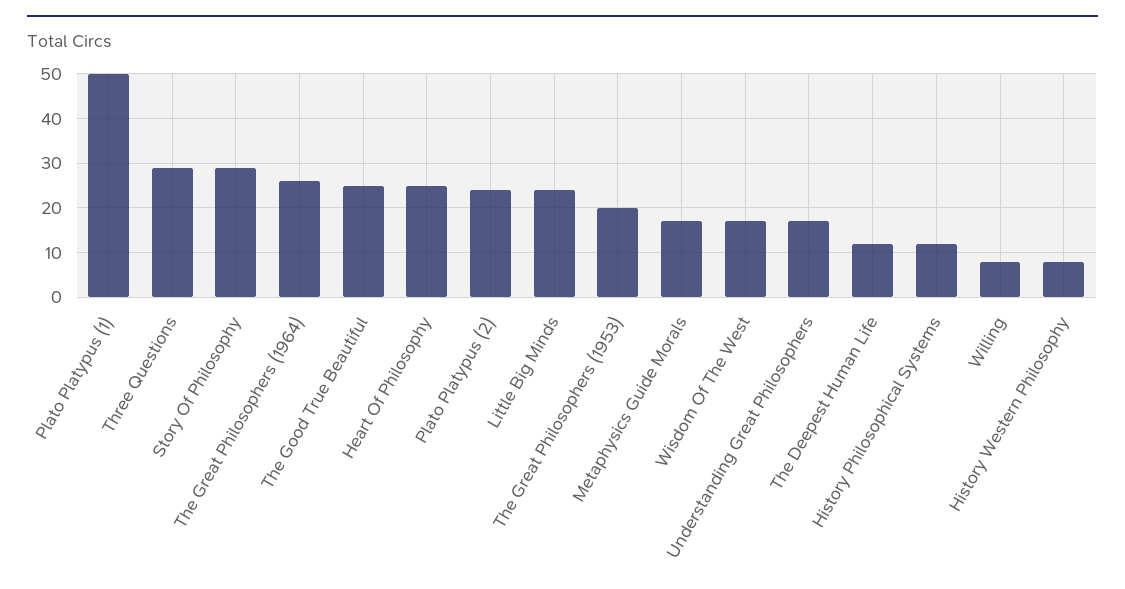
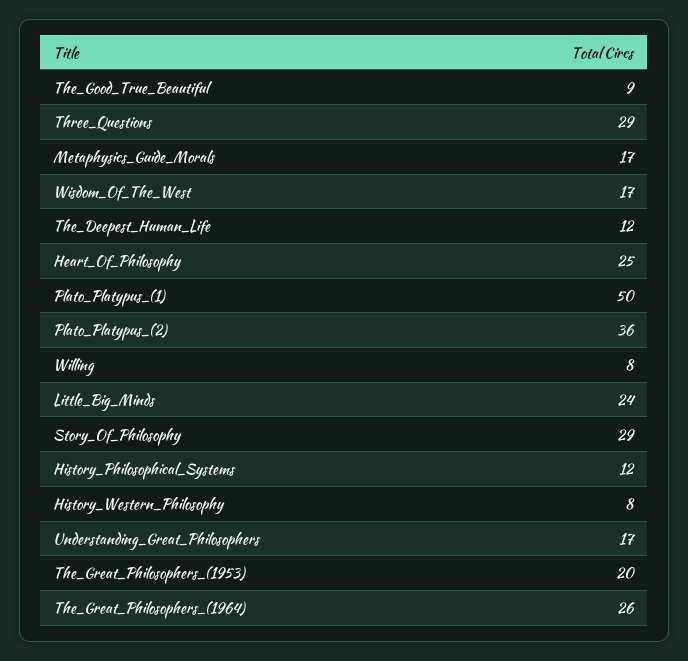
  {
    "Plato Platypus (1)": 50,
    "Three Questions": 29,
    "Story Of Philosophy": 29,
    "The Great Philosophers (1964)": 26,
-   "The Good True Beautiful": 25,
+   "The Good True Beautiful": 9,
    "Heart Of Philosophy": 25,
-   "Plato Platypus (2)": 25,
+   "Plato Platypus (2)": 36,
    "Little Big Minds": 24,
    "The Great Philosophers (1953)": 20,
    "Metaphysics Guide Morals": 17,
    "Wisdom Of The West": 17,
    "Understanding Great Philosophers": 17,
    "The Deepest Human Life": 12,
    "History Philosophical Systems": 12,
    "Willing": 8,
    "History Western Philosophy": 8
  }

